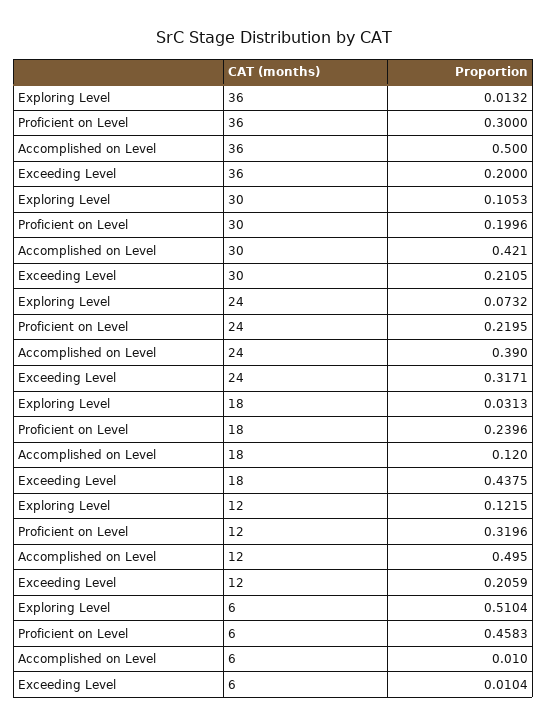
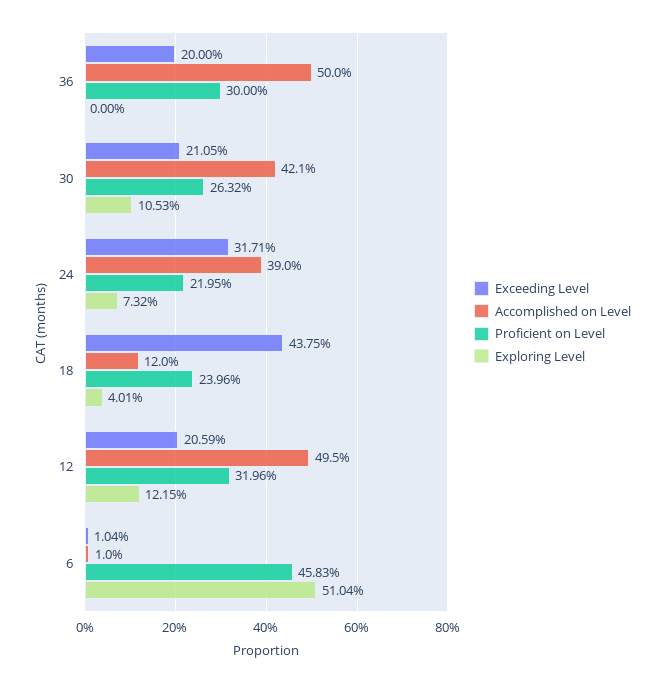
  {
    "Exploring Level": {
-     "36": 0.0132,
+     "36": 0,
      "30": 0.1053,
      "24": 0.0732,
-     "18": 0.0313,
+     "18": 0.0401,
      "12": 0.1215,
      "6": 0.5104
    },
    "Proficient on Level": {
      "36": 0.3,
-     "30": 0.1996,
+     "30": 0.2632,
      "24": 0.2195,
      "18": 0.2396,
      "12": 0.3196,
      "6": 0.4583
    },
    "Accomplished on Level": {
      "36": 0.5,
      "30": 0.421,
      "24": 0.39,
      "18": 0.12,
      "12": 0.495,
      "6": 0.01
    },
    "Exceeding Level": {
      "36": 0.2,
      "30": 0.2105,
      "24": 0.3171,
      "18": 0.4375,
      "12": 0.2059,
      "6": 0.0104
    }
  }

